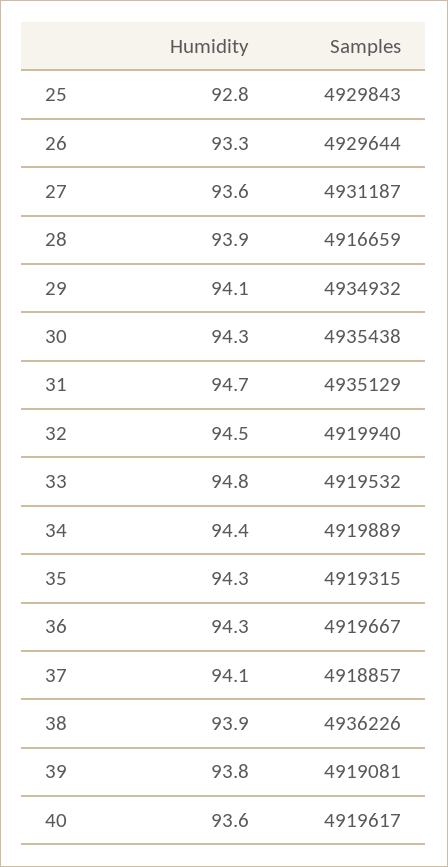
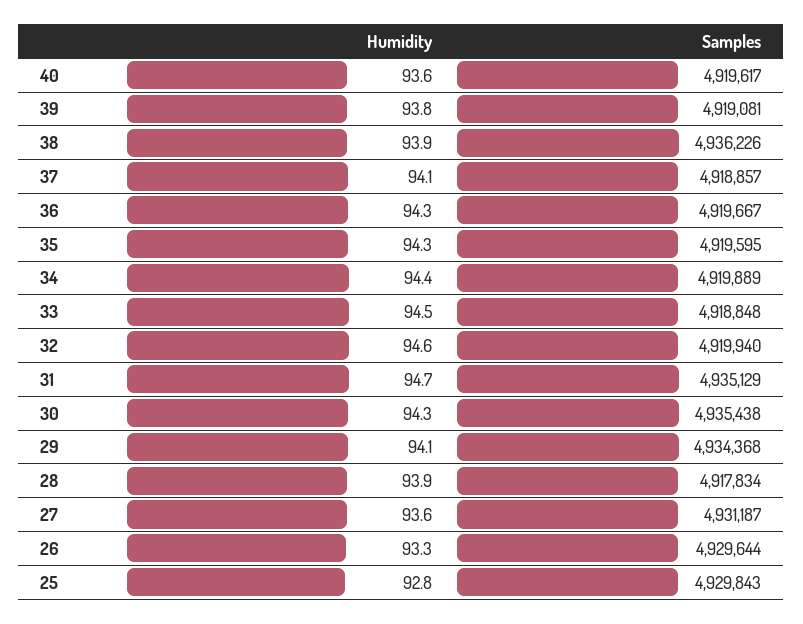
  {
    "Humidity": {
      "25": 92.8,
      "26": 93.3,
      "27": 93.6,
      "28": 93.9,
      "29": 94.1,
      "30": 94.3,
      "31": 94.7,
-     "32": 94.5,
+     "32": 94.6,
-     "33": 94.8,
+     "33": 94.5,
      "34": 94.4,
      "35": 94.3,
      "36": 94.3,
      "37": 94.1,
      "38": 93.9,
      "39": 93.8,
      "40": 93.6
    },
    "Samples": {
      "25": 4929843,
      "26": 4929644,
      "27": 4931187,
-     "28": 4916659,
+     "28": 4917834,
-     "29": 4934932,
+     "29": 4934368,
      "30": 4935438,
      "31": 4935129,
      "32": 4919940,
-     "33": 4919532,
+     "33": 4918848,
      "34": 4919889,
-     "35": 4919315,
+     "35": 4919595,
      "36": 4919667,
      "37": 4918857,
      "38": 4936226,
      "39": 4919081,
      "40": 4919617
    }
  }

